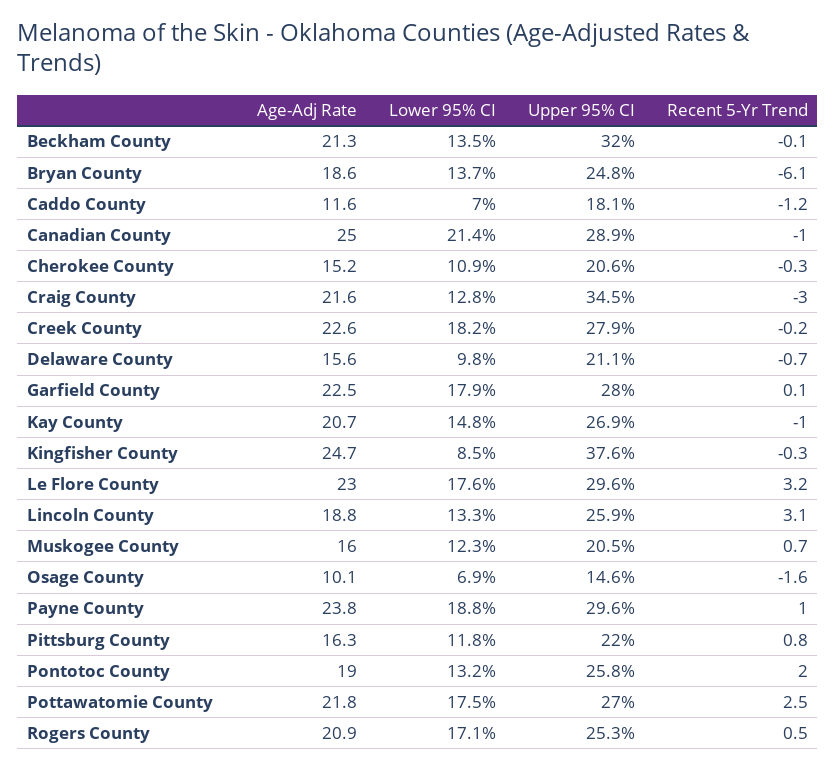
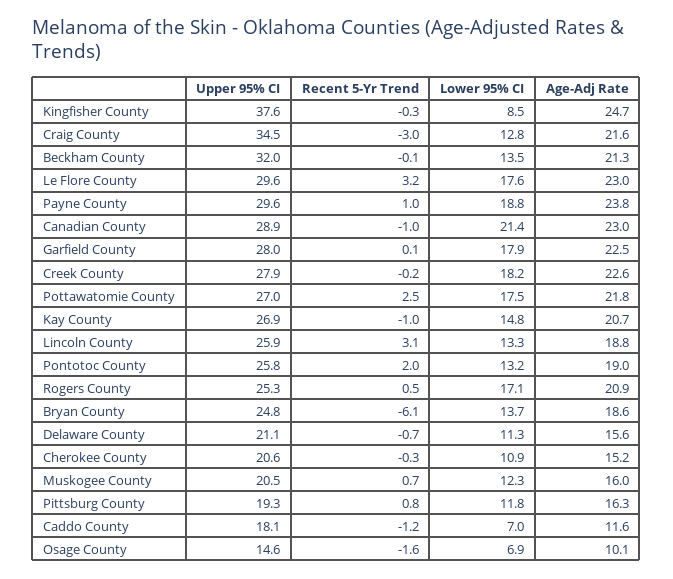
  {
    "Age-Adj Rate": {
      "Beckham County": 21.3,
      "Bryan County": 18.6,
      "Caddo County": 11.6,
-     "Canadian County": 25,
+     "Canadian County": 23,
      "Cherokee County": 15.2,
      "Craig County": 21.6,
      "Creek County": 22.6,
      "Delaware County": 15.6,
      "Garfield County": 22.5,
      "Kay County": 20.7,
      "Kingfisher County": 24.7,
      "Le Flore County": 23,
      "Lincoln County": 18.8,
      "Muskogee County": 16,
      "Osage County": 10.1,
      "Payne County": 23.8,
      "Pittsburg County": 16.3,
      "Pontotoc County": 19,
      "Pottawatomie County": 21.8,
      "Rogers County": 20.9
    },
    "Lower 95% CI": {
      "Beckham County": 13.5,
      "Bryan County": 13.7,
      "Caddo County": 7,
      "Canadian County": 21.4,
      "Cherokee County": 10.9,
      "Craig County": 12.8,
      "Creek County": 18.2,
-     "Delaware County": 9.8,
+     "Delaware County": 11.3,
      "Garfield County": 17.9,
      "Kay County": 14.8,
      "Kingfisher County": 8.5,
      "Le Flore County": 17.6,
      "Lincoln County": 13.3,
      "Muskogee County": 12.3,
      "Osage County": 6.9,
      "Payne County": 18.8,
      "Pittsburg County": 11.8,
      "Pontotoc County": 13.2,
      "Pottawatomie County": 17.5,
      "Rogers County": 17.1
    },
    "Upper 95% CI": {
      "Beckham County": 32,
      "Bryan County": 24.8,
      "Caddo County": 18.1,
      "Canadian County": 28.9,
      "Cherokee County": 20.6,
      "Craig County": 34.5,
      "Creek County": 27.9,
      "Delaware County": 21.1,
      "Garfield County": 28,
      "Kay County": 26.9,
      "Kingfisher County": 37.6,
      "Le Flore County": 29.6,
      "Lincoln County": 25.9,
      "Muskogee County": 20.5,
      "Osage County": 14.6,
      "Payne County": 29.6,
-     "Pittsburg County": 22,
+     "Pittsburg County": 19.3,
      "Pontotoc County": 25.8,
      "Pottawatomie County": 27,
      "Rogers County": 25.3
    },
    "Recent 5-Yr Trend": {
      "Beckham County": -0.1,
      "Bryan County": -6.1,
      "Caddo County": -1.2,
      "Canadian County": -1,
      "Cherokee County": -0.3,
      "Craig County": -3,
      "Creek County": -0.2,
      "Delaware County": -0.7,
      "Garfield County": 0.1,
      "Kay County": -1,
      "Kingfisher County": -0.3,
      "Le Flore County": 3.2,
      "Lincoln County": 3.1,
      "Muskogee County": 0.7,
      "Osage County": -1.6,
      "Payne County": 1,
      "Pittsburg County": 0.8,
      "Pontotoc County": 2,
      "Pottawatomie County": 2.5,
      "Rogers County": 0.5
    }
  }

